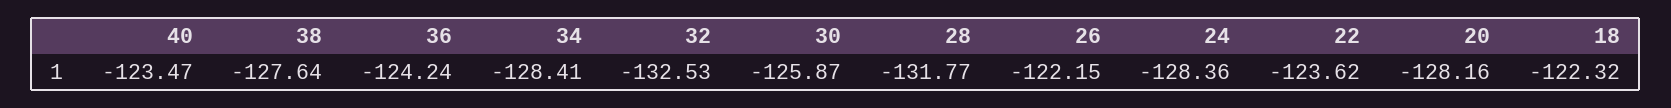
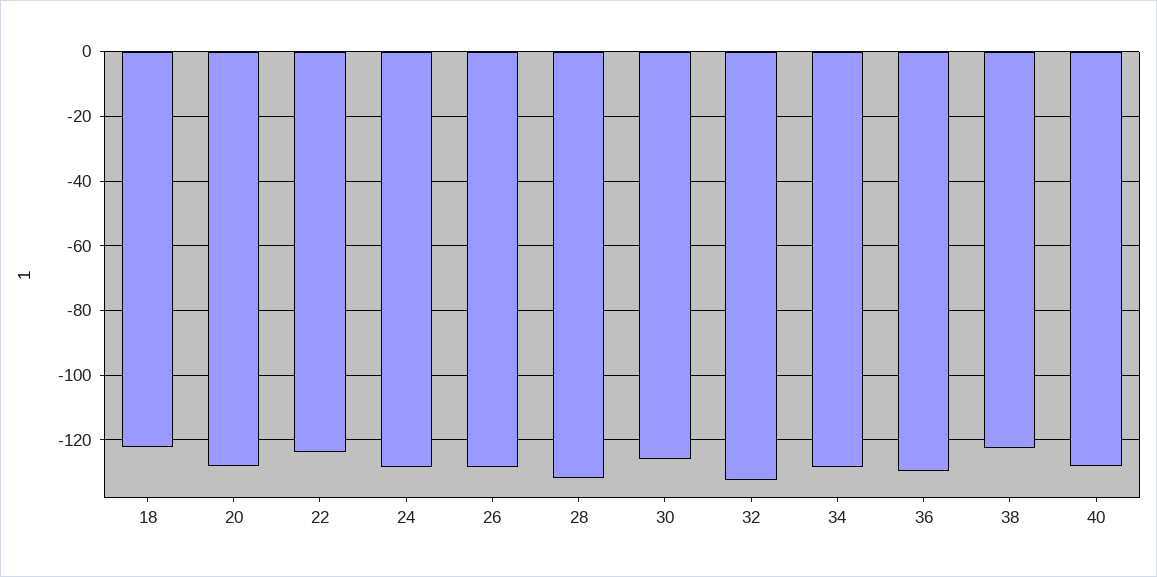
  {
-   "40": -123.47,
+   "40": -128,
-   "38": -127.64,
+   "38": -122,
-   "36": -124.24,
+   "36": -130,
    "34": -128.41,
    "32": -132.53,
    "30": -125.87,
    "28": -131.77,
-   "26": -122.15,
+   "26": -128,
    "24": -128.36,
    "22": -123.62,
    "20": -128.16,
    "18": -122.32
  }

